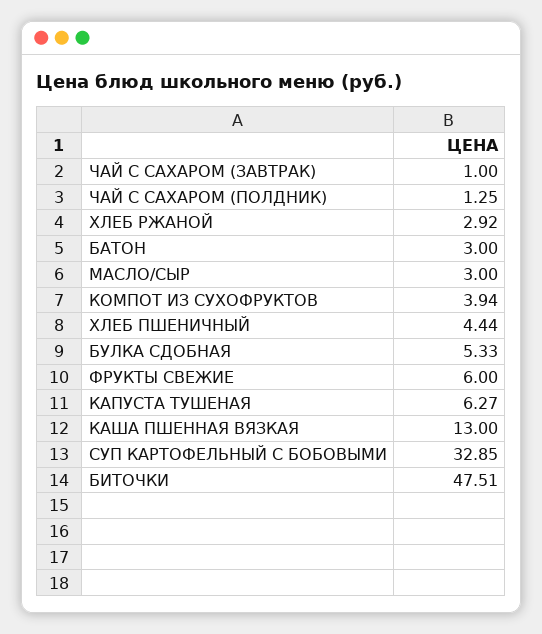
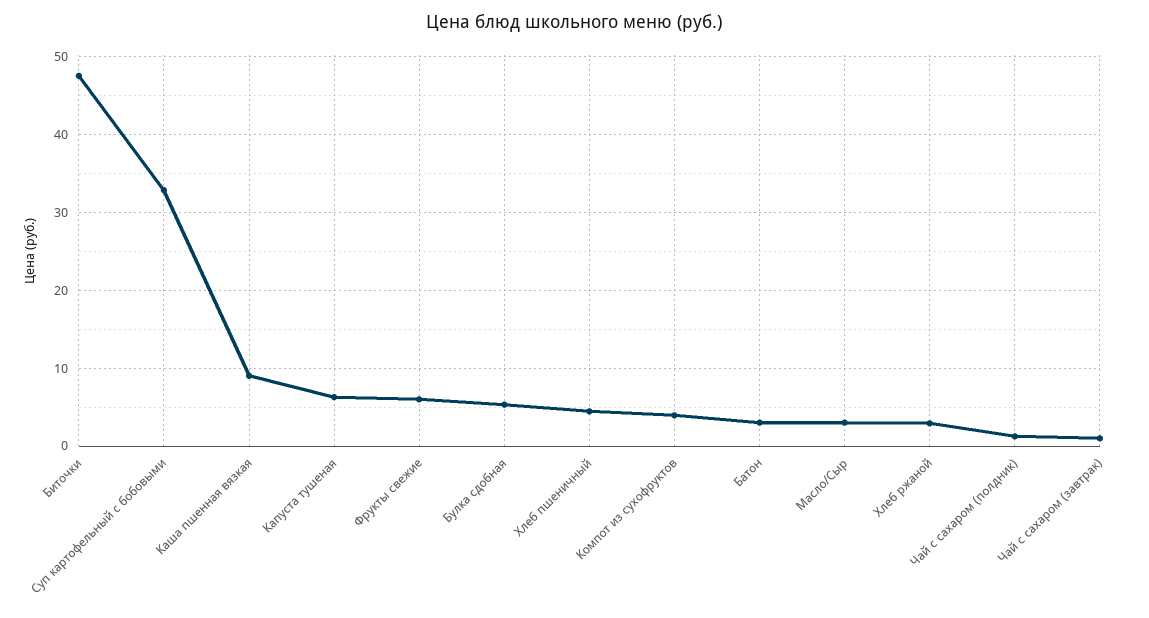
  {
    "ЧАЙ С САХАРОМ (ЗАВТРАК)": 1,
    "ЧАЙ С САХАРОМ (ПОЛДНИК)": 1.25,
    "ХЛЕБ РЖАНОЙ": 2.92,
    "БАТОН": 3,
    "МАСЛО/СЫР": 3,
    "КОМПОТ ИЗ СУХОФРУКТОВ": 3.94,
    "ХЛЕБ ПШЕНИЧНЫЙ": 4.44,
    "БУЛКА СДОБНАЯ": 5.33,
    "ФРУКТЫ СВЕЖИЕ": 6,
    "КАПУСТА ТУШЕНАЯ": 6.27,
-   "КАША ПШЕННАЯ ВЯЗКАЯ": 13,
+   "КАША ПШЕННАЯ ВЯЗКАЯ": 9,
    "СУП КАРТОФЕЛЬНЫЙ С БОБОВЫМИ": 32.85,
    "БИТОЧКИ": 47.51
  }

